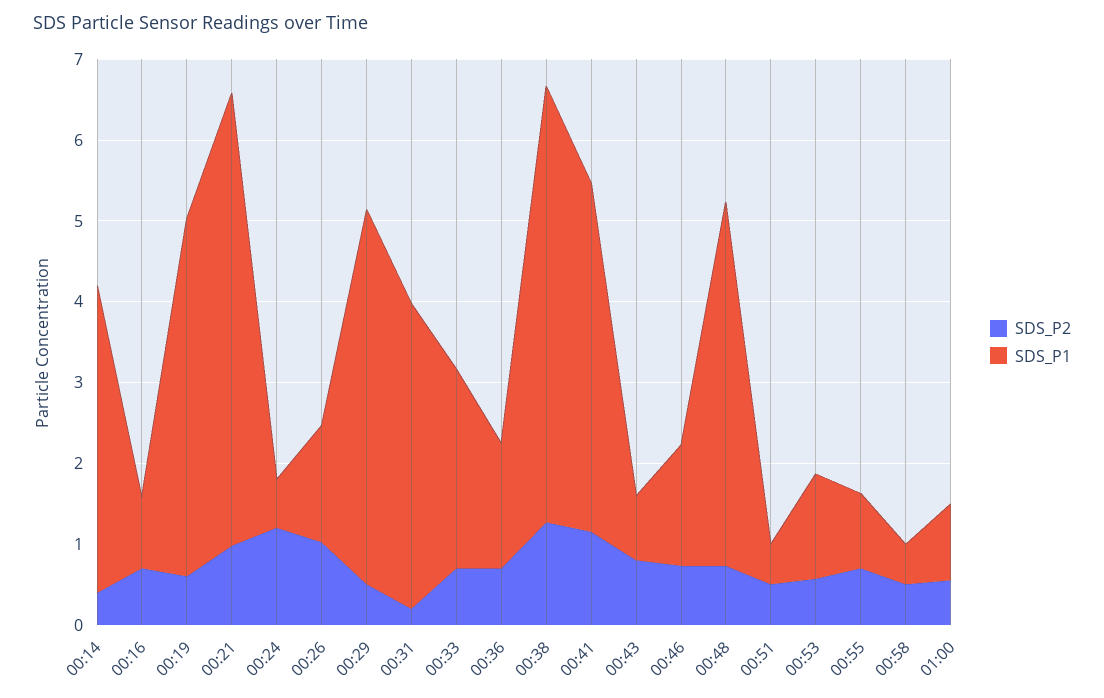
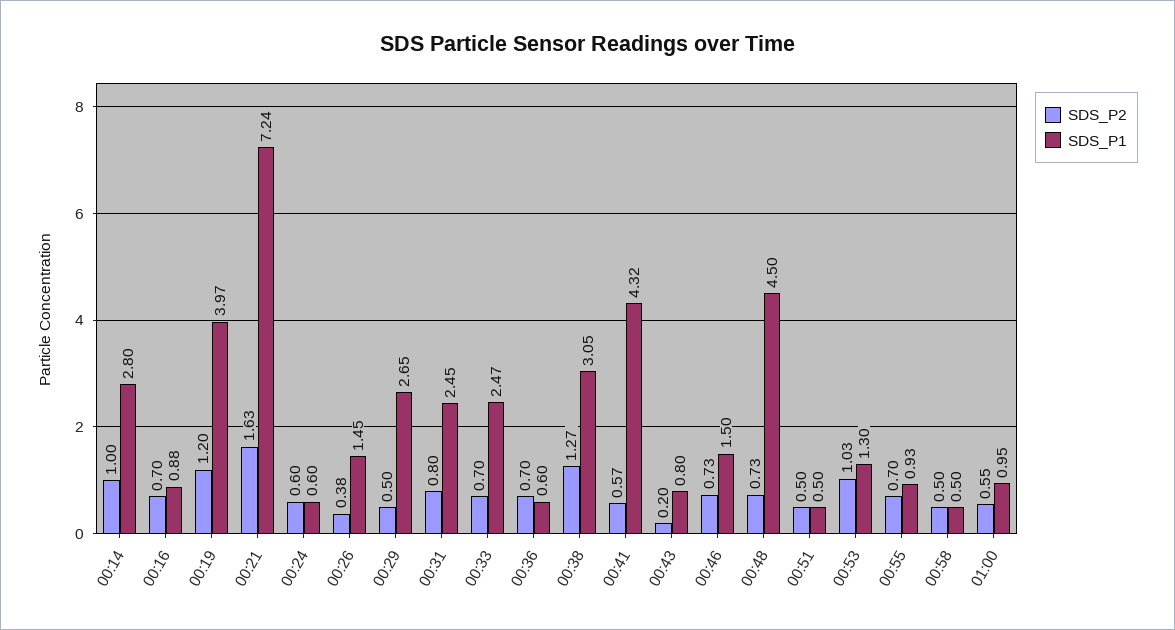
  {
    "SDS_P2": {
-     "00:14": 0.4,
+     "00:14": 1,
      "00:16": 0.7,
-     "00:19": 0.6,
+     "00:19": 1.2,
-     "00:21": 1,
+     "00:21": 1.63,
-     "00:24": 1.2,
+     "00:24": 0.6,
-     "00:26": 1,
+     "00:26": 0.38,
      "00:29": 0.5,
-     "00:31": 0.2,
+     "00:31": 0.8,
      "00:33": 0.7,
      "00:36": 0.7,
      "00:38": 1.27,
-     "00:41": 1.2,
+     "00:41": 0.57,
-     "00:43": 0.8,
+     "00:43": 0.2,
      "00:46": 0.73,
      "00:48": 0.73,
      "00:51": 0.5,
-     "00:53": 0.6,
+     "00:53": 1.03,
      "00:55": 0.7,
      "00:58": 0.5,
      "01:00": 0.55
    },
    "SDS_P1": {
-     "00:14": 3.8,
+     "00:14": 2.8,
      "00:16": 0.88,
-     "00:19": 4.4,
+     "00:19": 3.97,
-     "00:21": 5.6,
+     "00:21": 7.24,
      "00:24": 0.6,
      "00:26": 1.45,
-     "00:29": 4.6,
+     "00:29": 2.65,
-     "00:31": 3.8,
+     "00:31": 2.45,
      "00:33": 2.47,
-     "00:36": 1.6,
+     "00:36": 0.6,
-     "00:38": 5.4,
+     "00:38": 3.05,
      "00:41": 4.32,
      "00:43": 0.8,
      "00:46": 1.5,
      "00:48": 4.5,
      "00:51": 0.5,
      "00:53": 1.3,
      "00:55": 0.93,
      "00:58": 0.5,
      "01:00": 0.95
    }
  }

